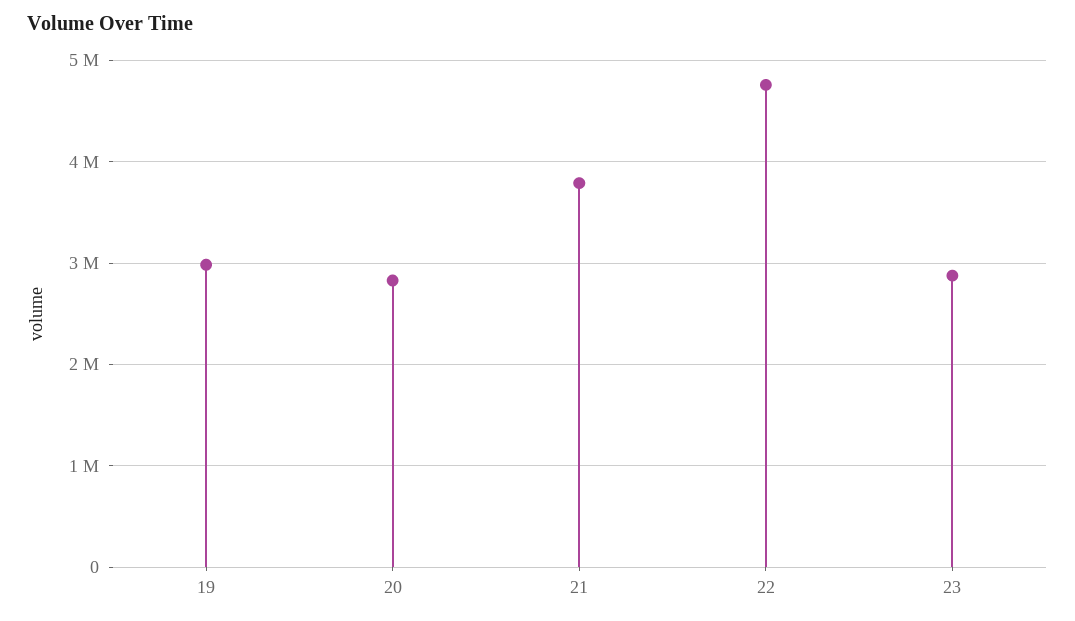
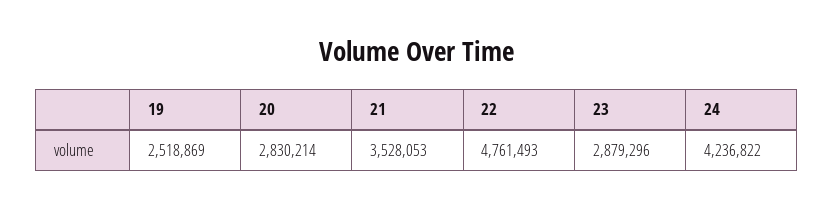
  {
-   "19": 3000000,
+   "19": 2518869,
    "20": 2830214,
-   "21": 3800000,
+   "21": 3528053,
    "22": 4761493,
-   "23": 2879296
+   "23": 2879296,
+   "24": 4236822
  }

